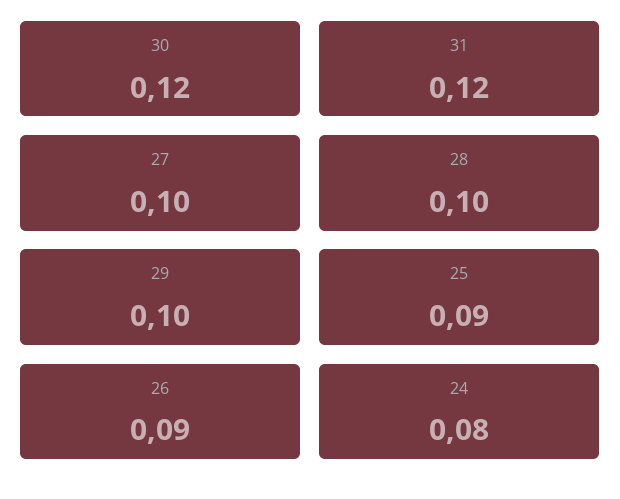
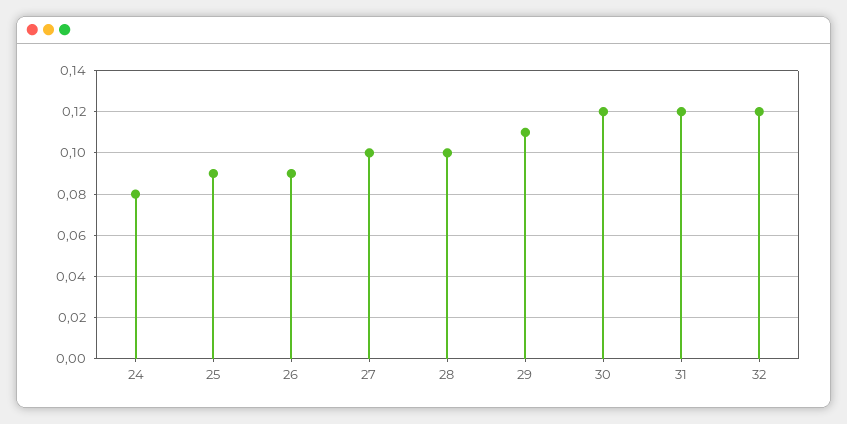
  {
    "30": 0.12,
    "31": 0.12,
    "27": 0.1,
    "28": 0.1,
-   "29": 0.1,
+   "29": 0.11,
    "25": 0.09,
    "26": 0.09,
-   "24": 0.08
+   "24": 0.08,
+   "32": 0.12
  }

